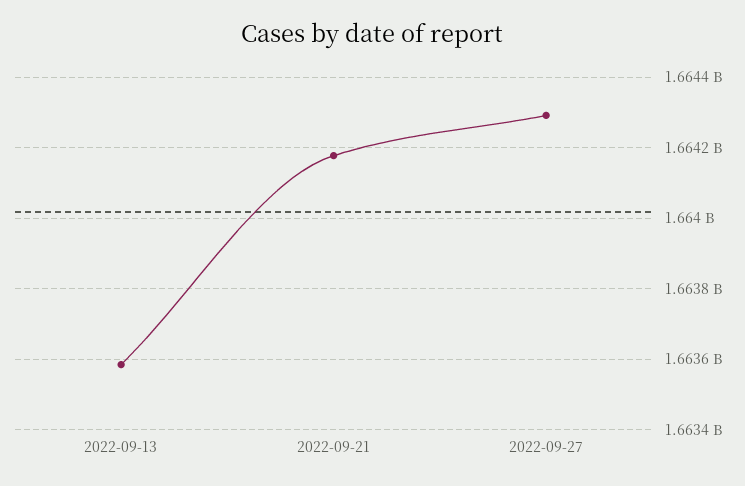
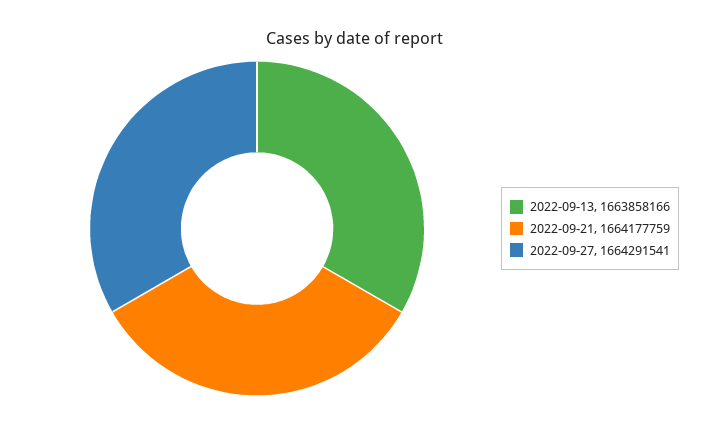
  {
-   "2022-09-13": 1663580000,
+   "2022-09-13": 1663858166,
    "2022-09-21": 1664177759,
    "2022-09-27": 1664291541
  }

